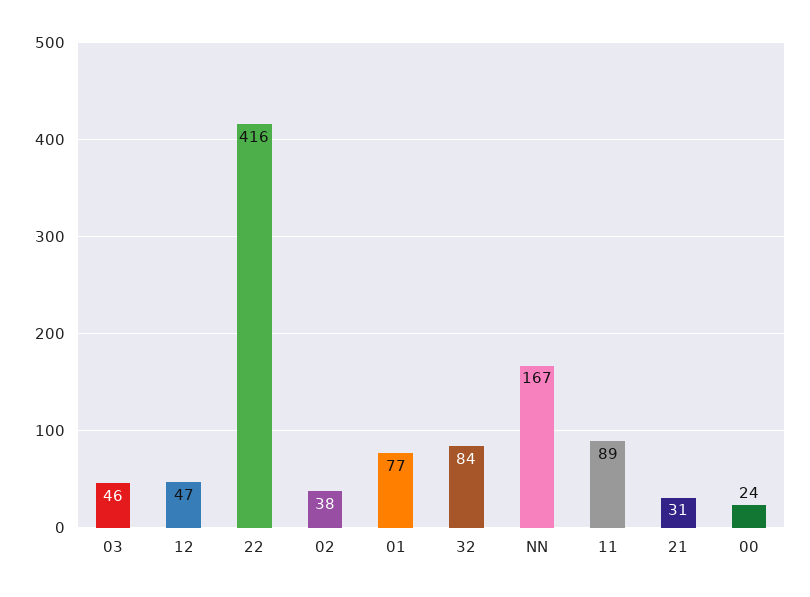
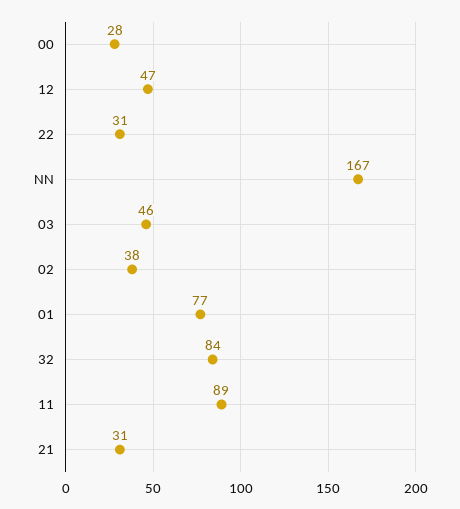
  {
    "03": 46,
    "12": 47,
-   "22": 416,
+   "22": 31,
    "02": 38,
    "01": 77,
    "32": 84,
    "NN": 167,
    "11": 89,
    "21": 31,
-   "00": 24
+   "00": 28
  }

